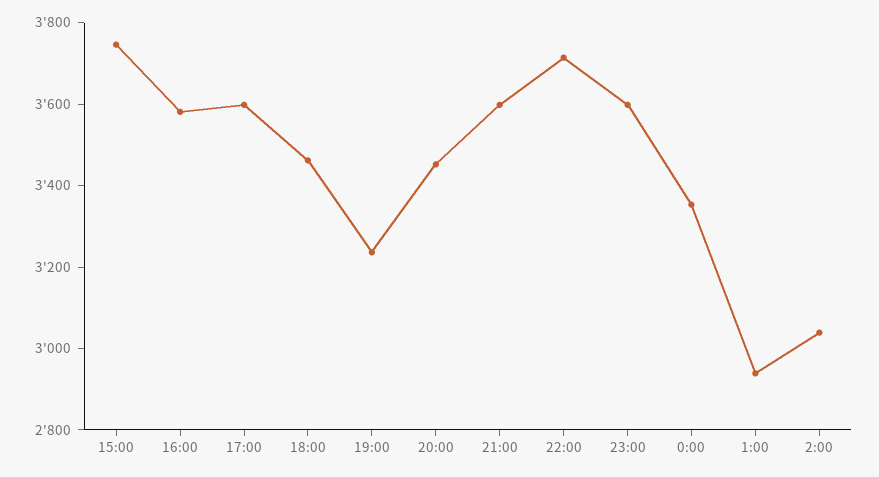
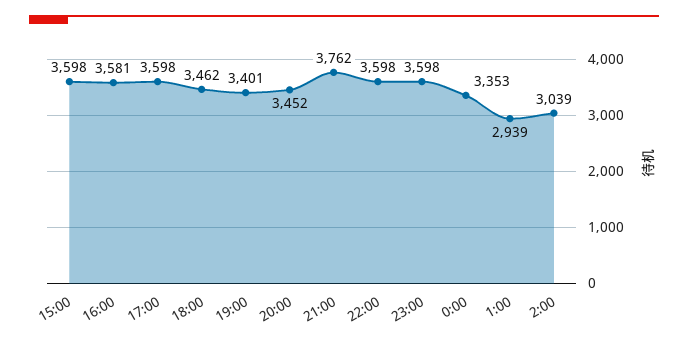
  {
-   "15:00": 3750,
+   "15:00": 3598,
    "16:00": 3581,
    "17:00": 3598,
    "18:00": 3462,
-   "19:00": 3250,
+   "19:00": 3401,
    "20:00": 3452,
-   "21:00": 3600,
+   "21:00": 3762,
-   "22:00": 3700,
+   "22:00": 3598,
    "23:00": 3598,
    "0:00": 3353,
    "1:00": 2939,
    "2:00": 3039
  }

